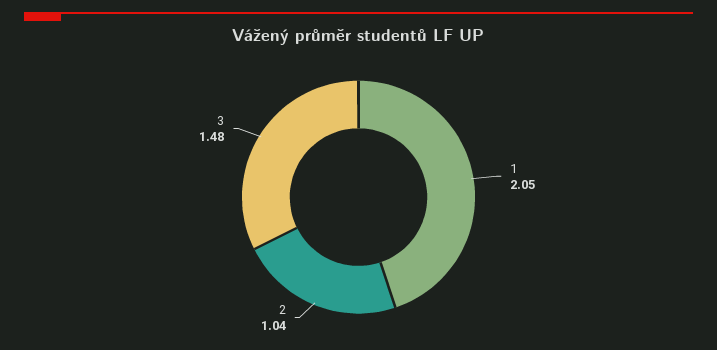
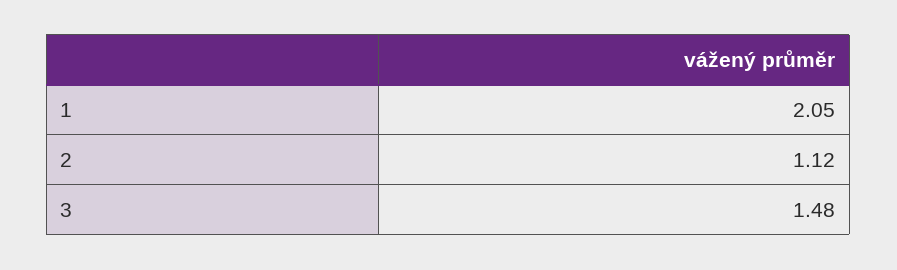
  {
    "1": 2.05,
-   "2": 1.04,
+   "2": 1.12,
    "3": 1.48
  }

